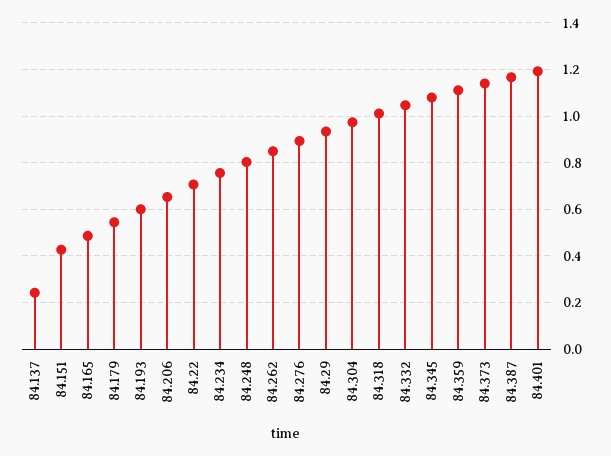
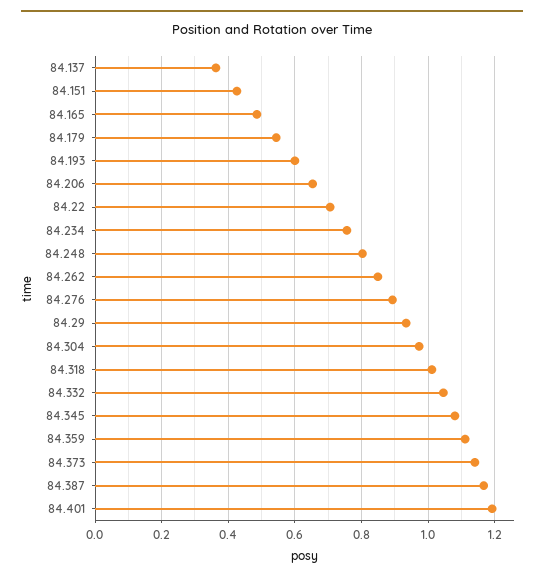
  {
-   "84.137": 0.25,
+   "84.137": 0.36,
    "84.151": 0.42,
    "84.165": 0.48,
    "84.179": 0.54,
    "84.193": 0.6,
    "84.206": 0.66,
    "84.22": 0.7,
    "84.234": 0.76,
    "84.248": 0.8,
    "84.262": 0.84,
    "84.276": 0.9,
    "84.29": 0.94,
    "84.304": 0.98,
    "84.318": 1.02,
    "84.332": 1.04,
    "84.345": 1.08,
    "84.359": 1.12,
    "84.373": 1.14,
    "84.387": 1.16,
    "84.401": 1.2
  }

